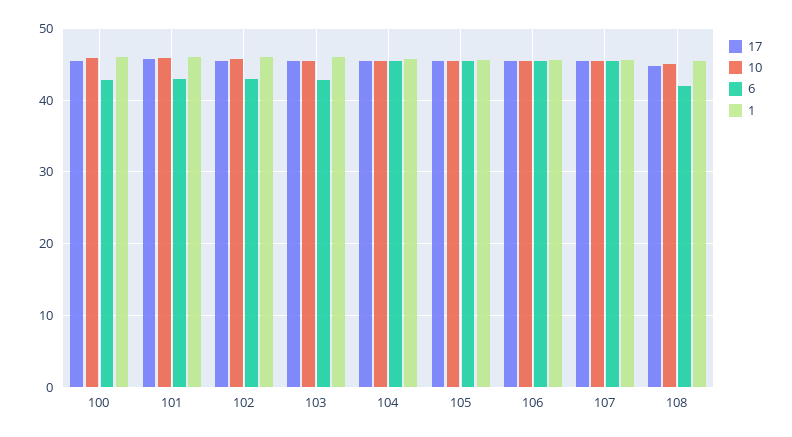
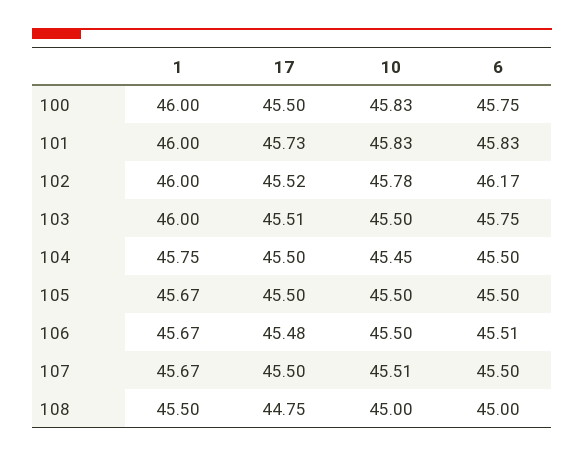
  {
    "17": {
      "100": 45.5,
      "101": 45.73,
      "102": 45.52,
      "103": 45.51,
      "104": 45.5,
      "105": 45.5,
      "106": 45.48,
      "107": 45.5,
      "108": 44.75
    },
    "10": {
      "100": 45.83,
      "101": 45.83,
      "102": 45.78,
      "103": 45.5,
      "104": 45.45,
      "105": 45.5,
      "106": 45.5,
      "107": 45.51,
      "108": 45
    },
    "6": {
-     "100": 43,
+     "100": 45.75,
-     "101": 43,
+     "101": 45.83,
-     "102": 43,
+     "102": 46.17,
-     "103": 43,
+     "103": 45.75,
      "104": 45.5,
      "105": 45.5,
      "106": 45.51,
      "107": 45.5,
-     "108": 42
+     "108": 45
    },
    "1": {
      "100": 46,
      "101": 46,
      "102": 46,
      "103": 46,
      "104": 45.75,
      "105": 45.67,
      "106": 45.67,
      "107": 45.67,
      "108": 45.5
    }
  }

